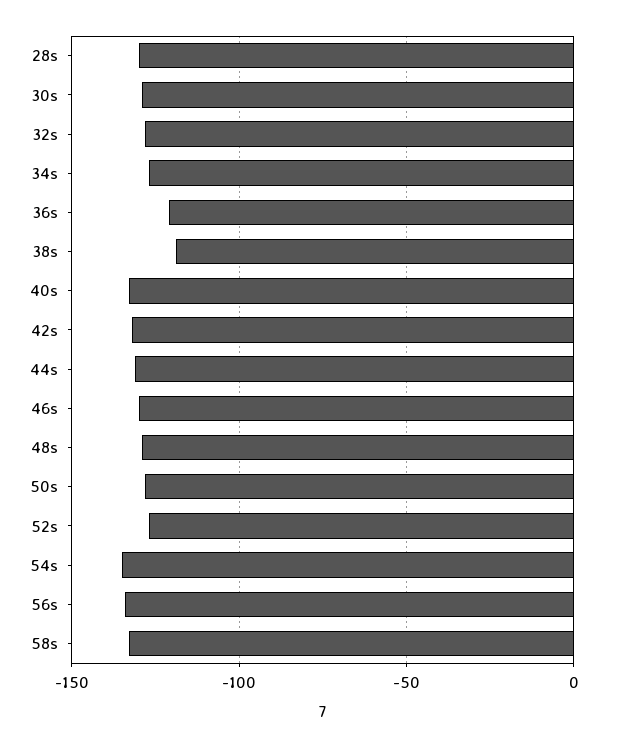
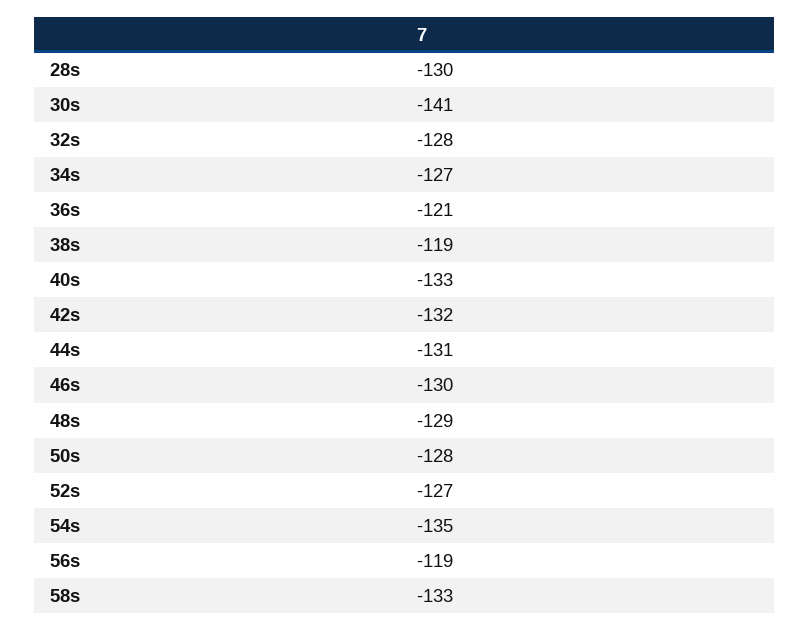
  {
    "28s": -130,
-   "30s": -130,
+   "30s": -141,
    "32s": -128,
    "34s": -127,
    "36s": -121,
    "38s": -119,
    "40s": -133,
    "42s": -132,
    "44s": -131,
    "46s": -130,
    "48s": -129,
    "50s": -128,
    "52s": -127,
    "54s": -135,
-   "56s": -135,
+   "56s": -119,
    "58s": -133
  }

